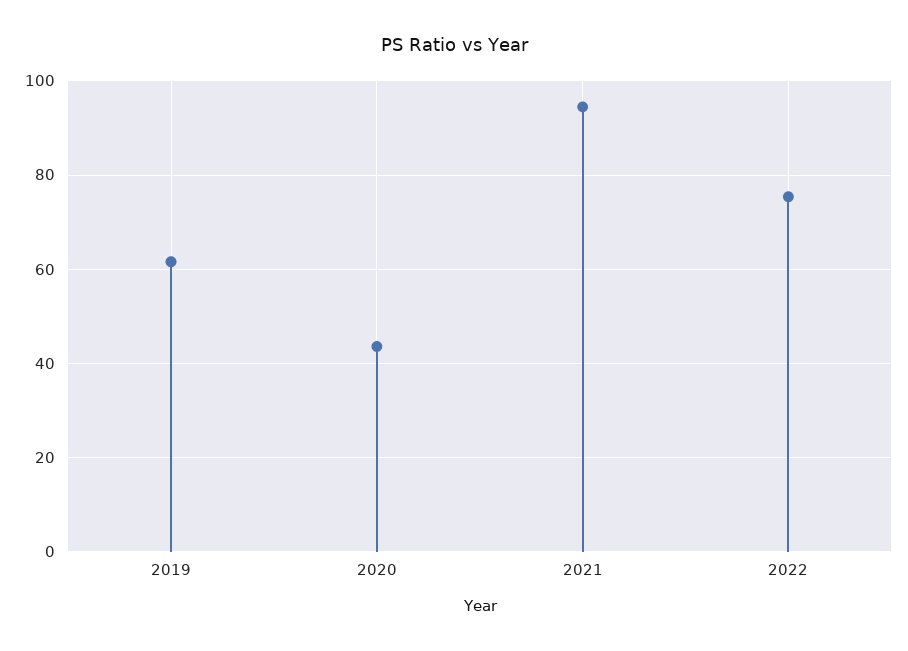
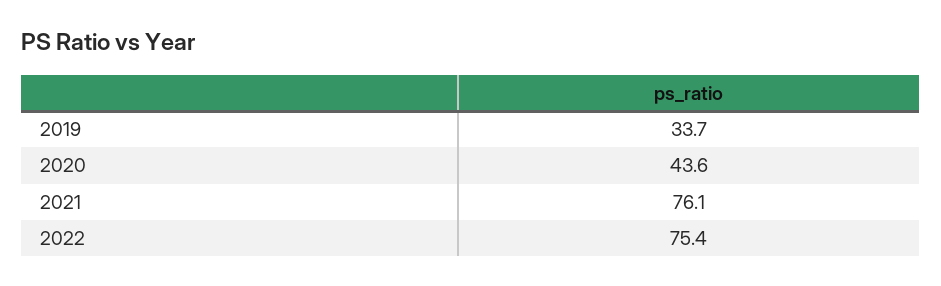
  {
-   "2019": 62,
+   "2019": 33.7,
    "2020": 43.6,
-   "2021": 94,
+   "2021": 76.1,
    "2022": 75.4
  }

